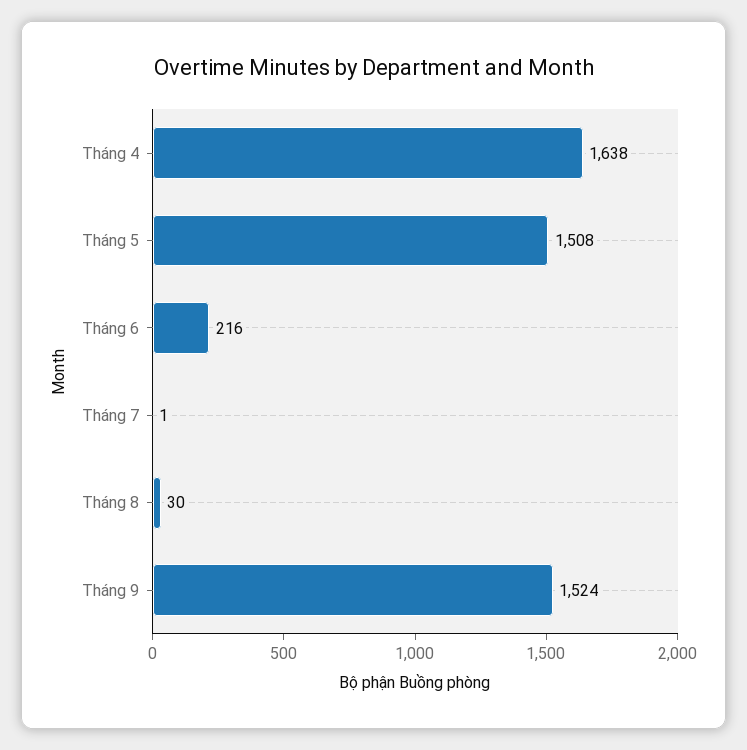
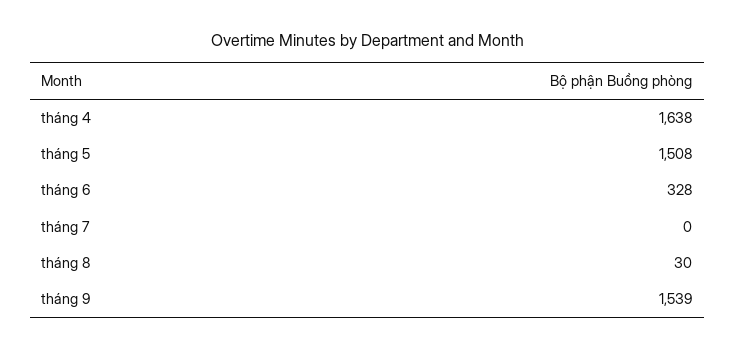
  {
    "Tháng 4": 1638,
    "Tháng 5": 1508,
-   "Tháng 6": 216,
+   "Tháng 6": 328,
-   "Tháng 7": 1,
+   "Tháng 7": 0,
    "Tháng 8": 30,
-   "Tháng 9": 1524
+   "Tháng 9": 1539
  }

